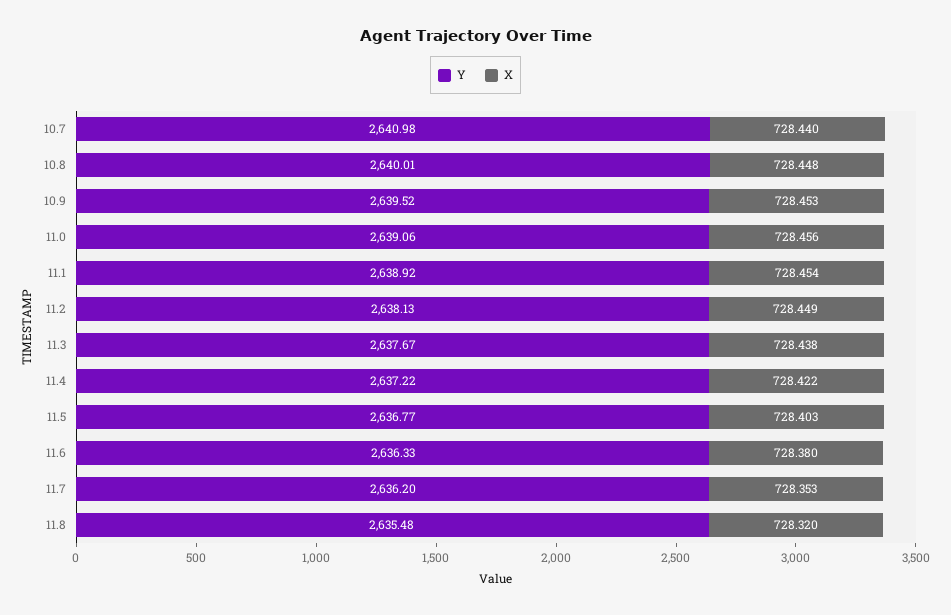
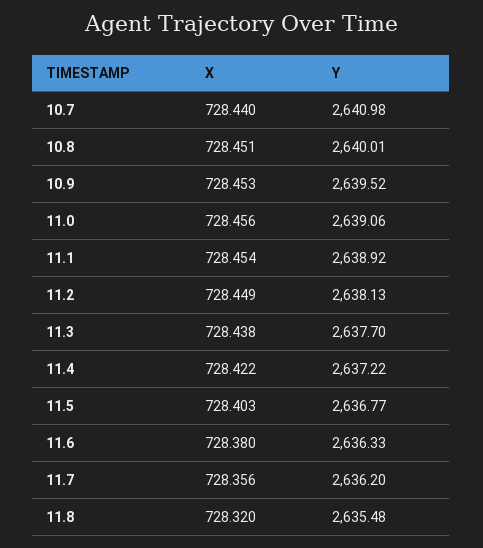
  {
    "Y": {
      "10.7": 2640.98,
      "10.8": 2640.01,
      "10.9": 2639.52,
      "11.0": 2639.06,
      "11.1": 2638.92,
      "11.2": 2638.13,
-     "11.3": 2637.67,
+     "11.3": 2637.7,
      "11.4": 2637.22,
      "11.5": 2636.77,
      "11.6": 2636.33,
      "11.7": 2636.2,
      "11.8": 2635.48
    },
    "X": {
      "10.7": 728.44,
-     "10.8": 728.448,
+     "10.8": 728.451,
      "10.9": 728.453,
      "11.0": 728.456,
      "11.1": 728.454,
      "11.2": 728.449,
      "11.3": 728.438,
      "11.4": 728.422,
      "11.5": 728.403,
      "11.6": 728.38,
-     "11.7": 728.353,
+     "11.7": 728.356,
      "11.8": 728.32
    }
  }

